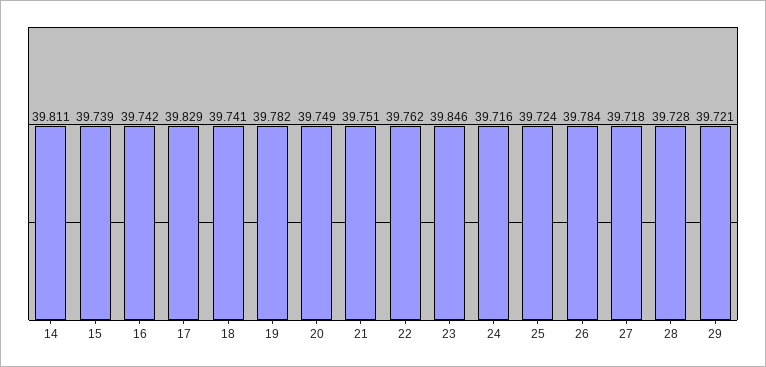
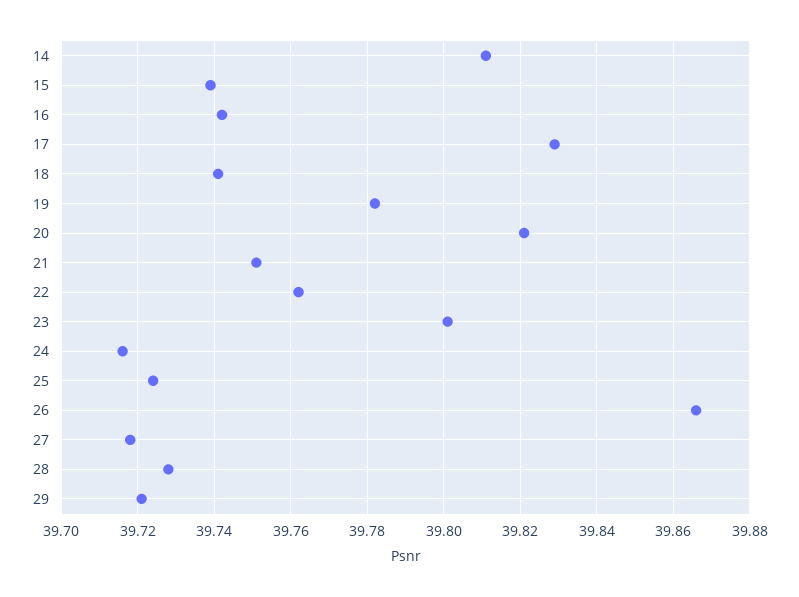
  {
    "14": 39.811,
    "15": 39.739,
    "16": 39.742,
    "17": 39.829,
    "18": 39.741,
    "19": 39.782,
-   "20": 39.749,
+   "20": 39.82,
    "21": 39.751,
    "22": 39.762,
-   "23": 39.846,
+   "23": 39.8,
    "24": 39.716,
    "25": 39.724,
-   "26": 39.784,
+   "26": 39.865,
    "27": 39.718,
    "28": 39.728,
    "29": 39.721
  }

